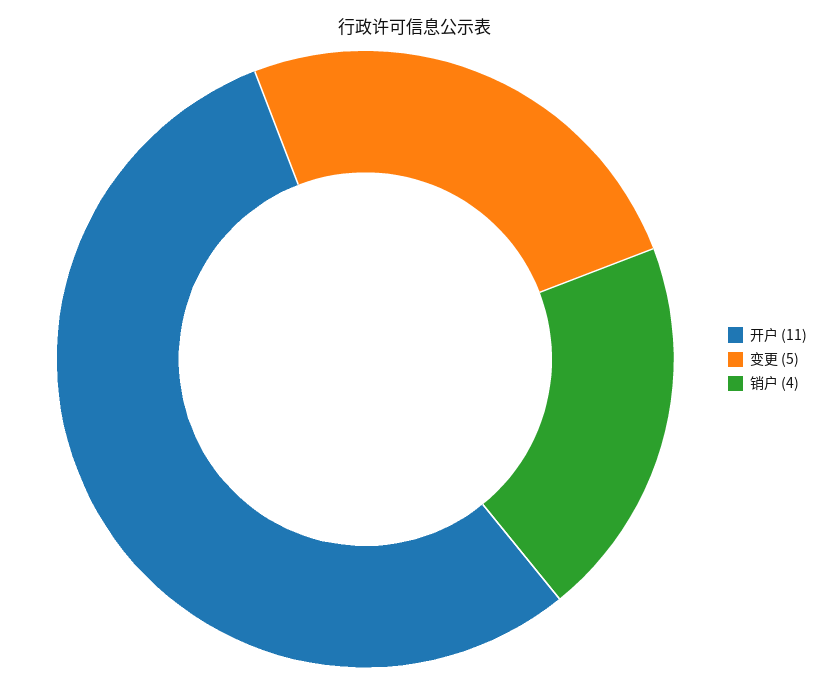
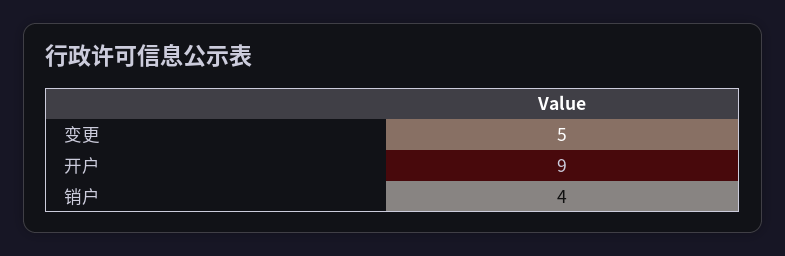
  {
-   "开户": 11,
+   "开户": 9,
    "变更": 5,
    "销户": 4
  }

